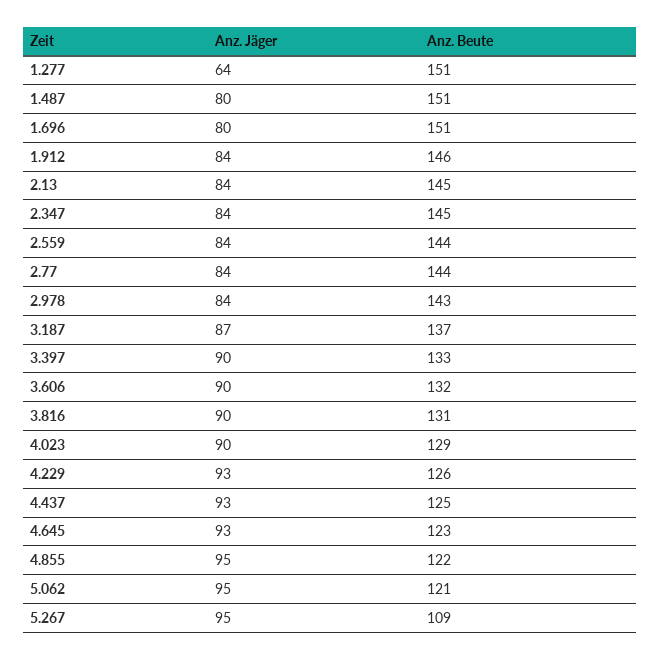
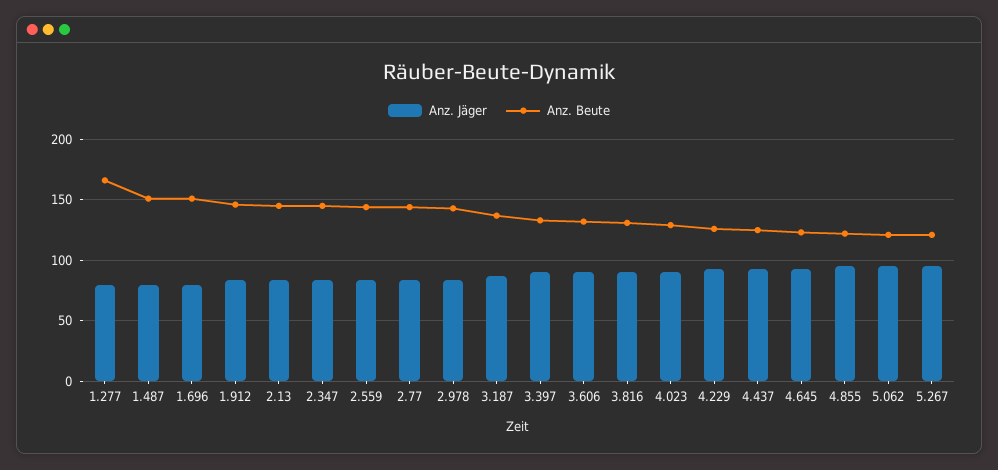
  {
    "Anz. Jäger": {
-     "1.277": 64,
+     "1.277": 80,
      "1.487": 80,
      "1.696": 80,
      "1.912": 84,
      "2.13": 84,
      "2.347": 84,
      "2.559": 84,
      "2.77": 84,
      "2.978": 84,
      "3.187": 87,
      "3.397": 90,
      "3.606": 90,
      "3.816": 90,
      "4.023": 90,
      "4.229": 93,
      "4.437": 93,
      "4.645": 93,
      "4.855": 95,
      "5.062": 95,
      "5.267": 95
    },
    "Anz. Beute": {
-     "1.277": 151,
+     "1.277": 165,
      "1.487": 151,
      "1.696": 151,
      "1.912": 146,
      "2.13": 145,
      "2.347": 145,
      "2.559": 144,
      "2.77": 144,
      "2.978": 143,
      "3.187": 137,
      "3.397": 133,
      "3.606": 132,
      "3.816": 131,
      "4.023": 129,
      "4.229": 126,
      "4.437": 125,
      "4.645": 123,
      "4.855": 122,
      "5.062": 121,
-     "5.267": 109
+     "5.267": 120
    }
  }

